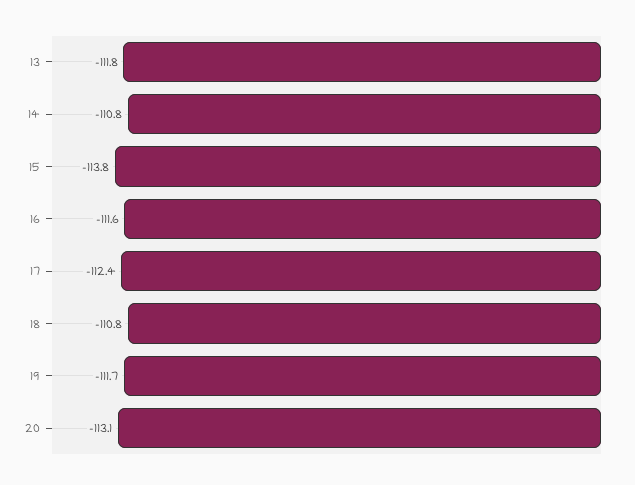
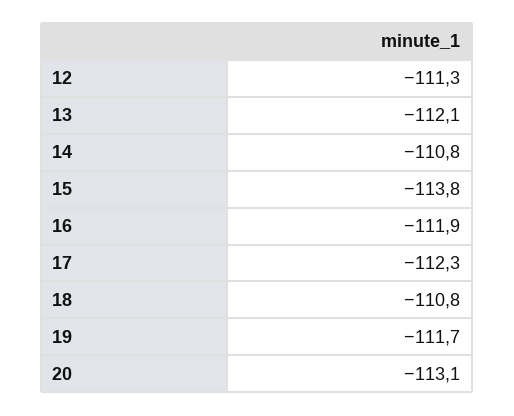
  {
-   "13": -111.8,
+   "13": -112.1,
    "14": -110.8,
    "15": -113.8,
-   "16": -111.6,
+   "16": -111.9,
-   "17": -112.4,
+   "17": -112.3,
    "18": -110.8,
    "19": -111.7,
-   "20": -113.1
+   "20": -113.1,
+   "12": -111.3
  }

